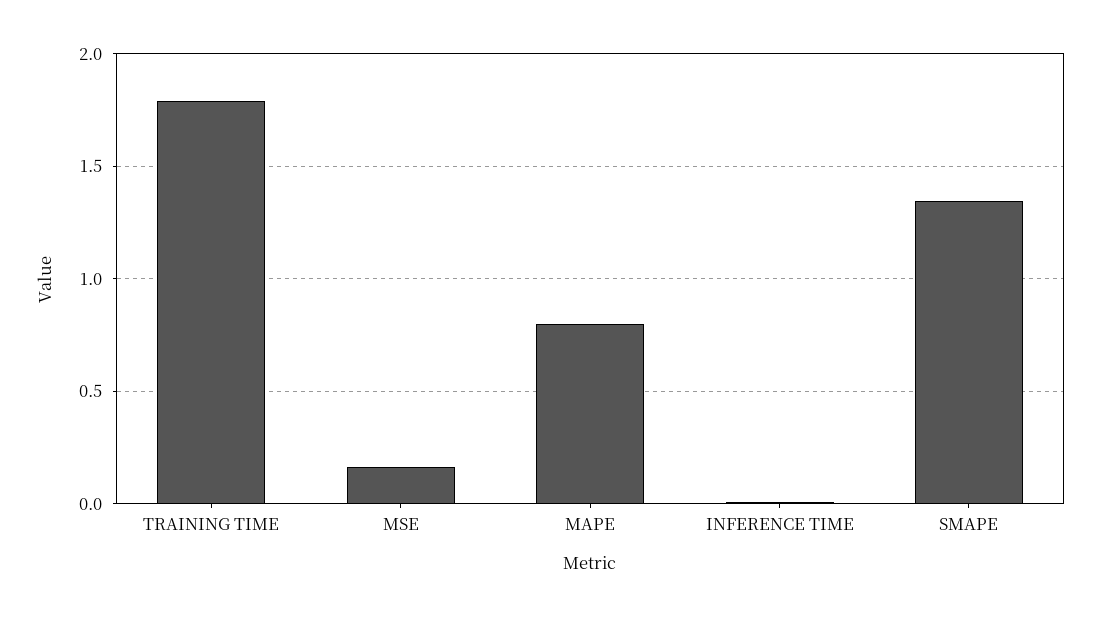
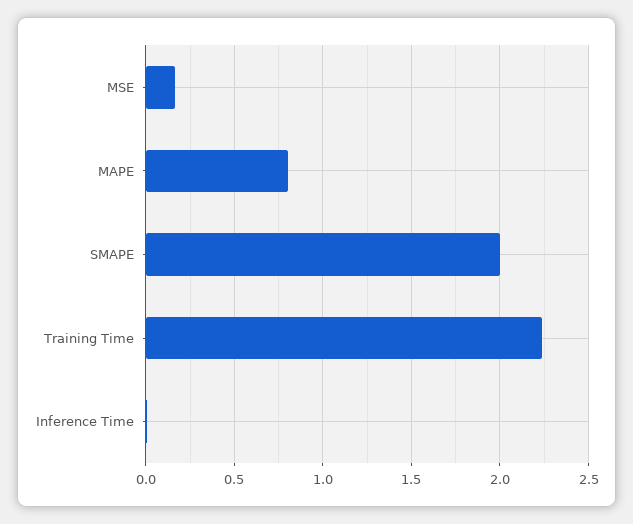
  {
-   "TRAINING TIME": 1.8,
+   "TRAINING TIME": 2.25,
    "MSE": 0.15,
    "MAPE": 0.8,
    "INFERENCE TIME": 0,
-   "SMAPE": 1.35
+   "SMAPE": 2
  }

